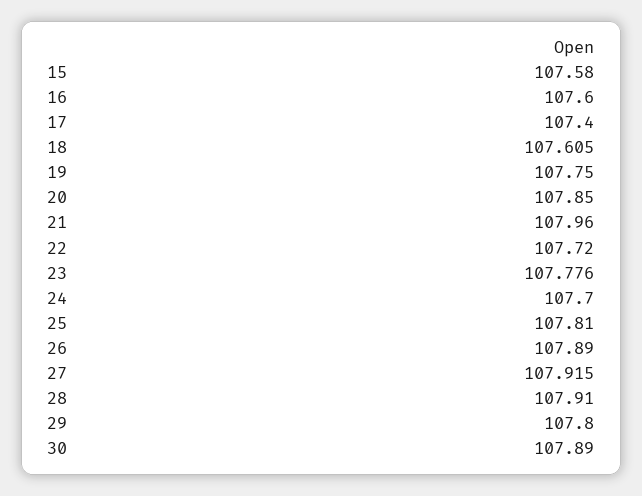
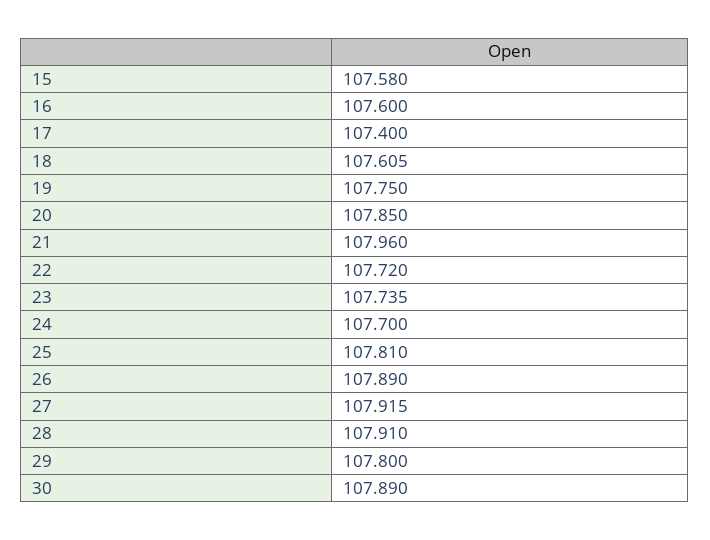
  {
    "15": 107.58,
    "16": 107.6,
    "17": 107.4,
    "18": 107.605,
    "19": 107.75,
    "20": 107.85,
    "21": 107.96,
    "22": 107.72,
-   "23": 107.776,
+   "23": 107.735,
    "24": 107.7,
    "25": 107.81,
    "26": 107.89,
    "27": 107.915,
    "28": 107.91,
    "29": 107.8,
    "30": 107.89
  }

